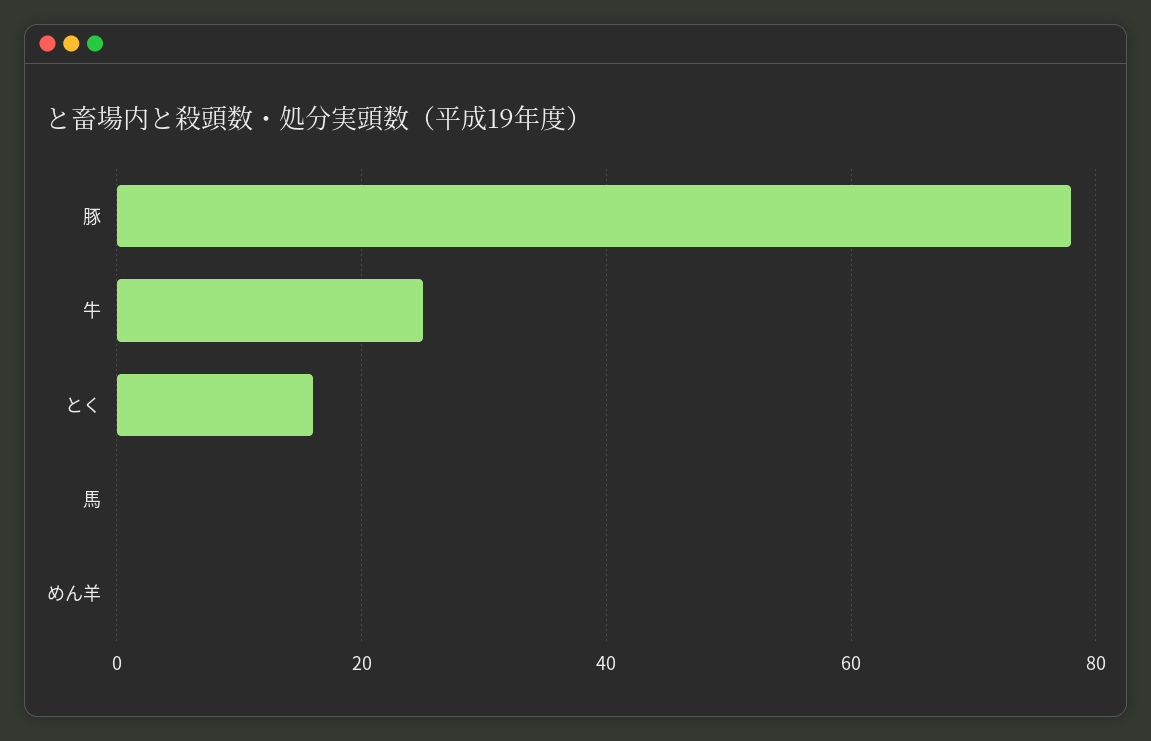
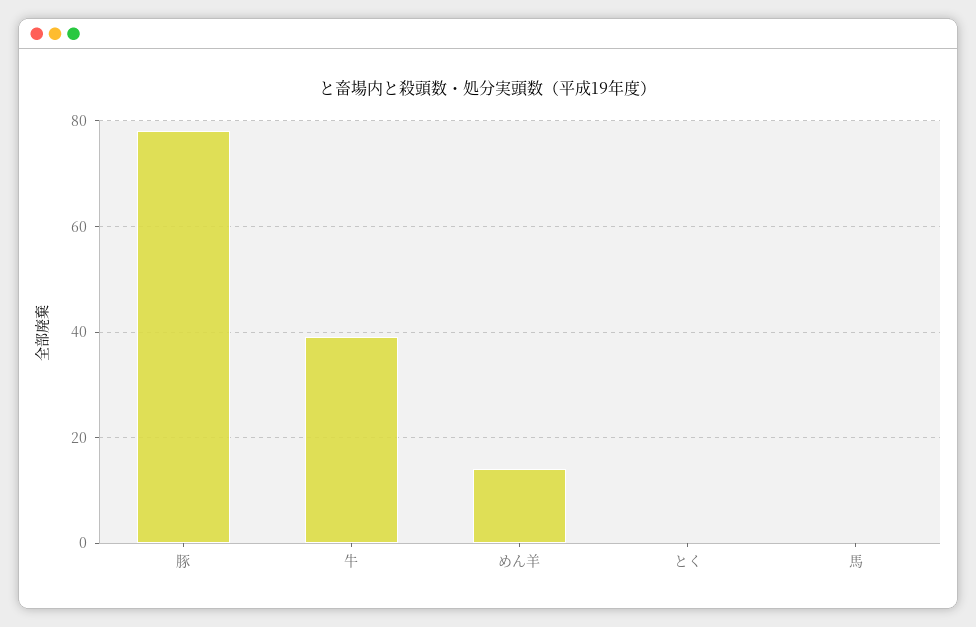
  {
    "豚": 80,
-   "牛": 25,
+   "牛": 40,
-   "とく": 15,
+   "とく": 0,
    "馬": 0,
-   "めん羊": 0
+   "めん羊": 15
  }

